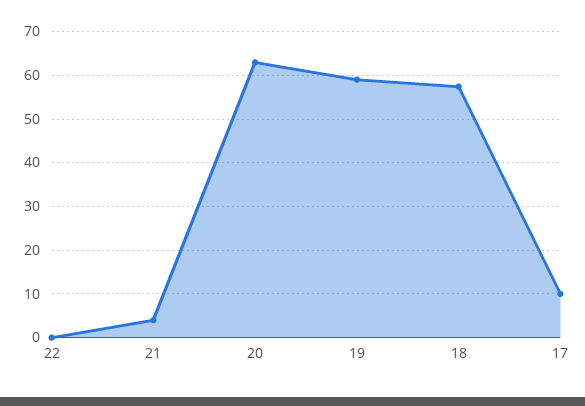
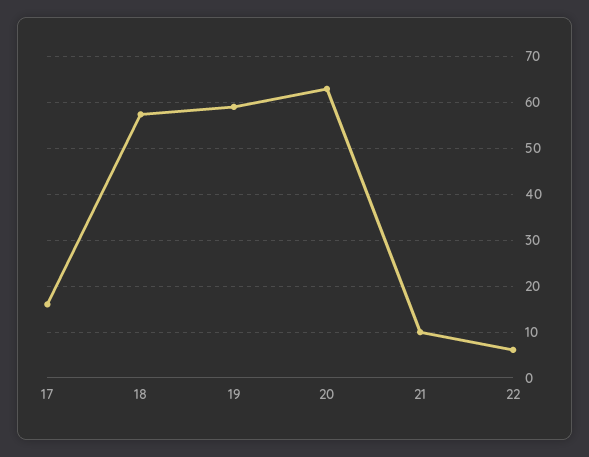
  {
-   "22": 0,
+   "22": 6,
-   "21": 4,
+   "21": 10,
    "20": 62,
    "19": 60,
    "18": 58,
-   "17": 10
+   "17": 16
  }

